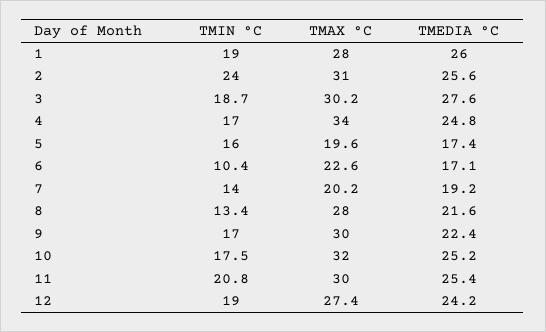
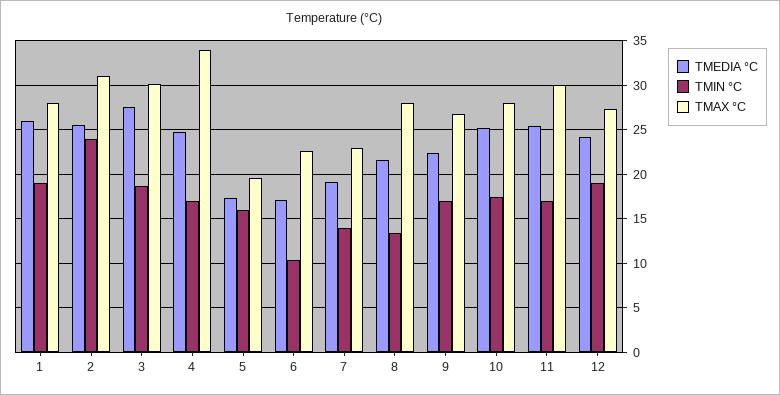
  {
    "TMIN °C": {
      "1": 19,
      "2": 24,
      "3": 18.7,
      "4": 17,
      "5": 16,
      "6": 10.4,
      "7": 14,
      "8": 13.4,
      "9": 17,
      "10": 17.5,
-     "11": 20.8,
+     "11": 17,
      "12": 19
    },
    "TMAX °C": {
      "1": 28,
      "2": 31,
      "3": 30.2,
      "4": 34,
      "5": 19.6,
      "6": 22.6,
-     "7": 20.2,
+     "7": 23,
      "8": 28,
-     "9": 30,
+     "9": 27,
-     "10": 32,
+     "10": 28,
      "11": 30,
      "12": 27.4
    },
    "TMEDIA °C": {
      "1": 26,
      "2": 25.6,
      "3": 27.6,
      "4": 24.8,
      "5": 17.4,
      "6": 17.1,
      "7": 19.2,
      "8": 21.6,
      "9": 22.4,
      "10": 25.2,
      "11": 25.4,
      "12": 24.2
    }
  }

